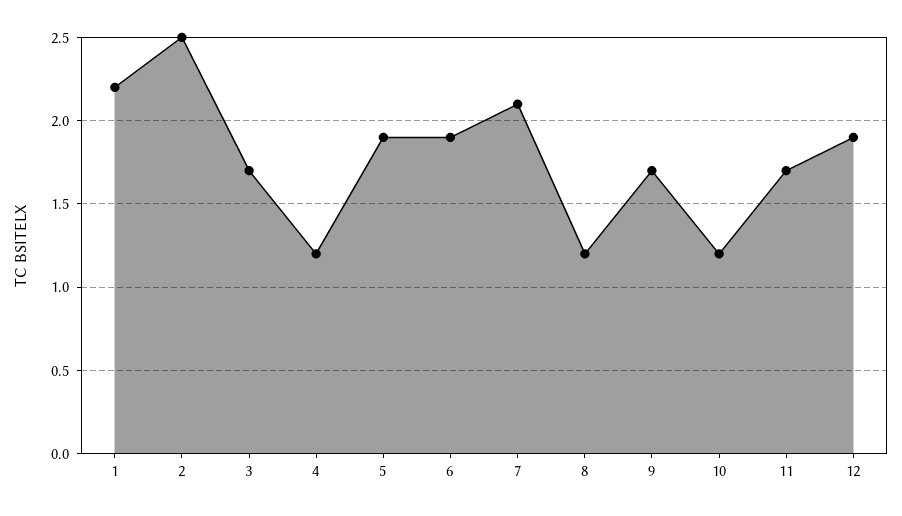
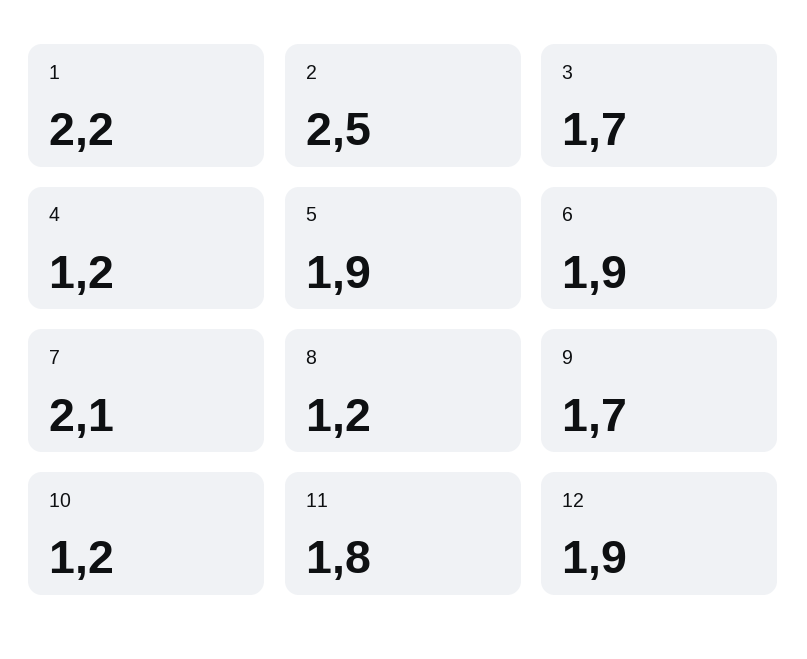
  {
    "1": 2.2,
    "2": 2.5,
    "3": 1.7,
    "4": 1.2,
    "5": 1.9,
    "6": 1.9,
    "7": 2.1,
    "8": 1.2,
    "9": 1.7,
    "10": 1.2,
-   "11": 1.7,
+   "11": 1.8,
    "12": 1.9
  }

